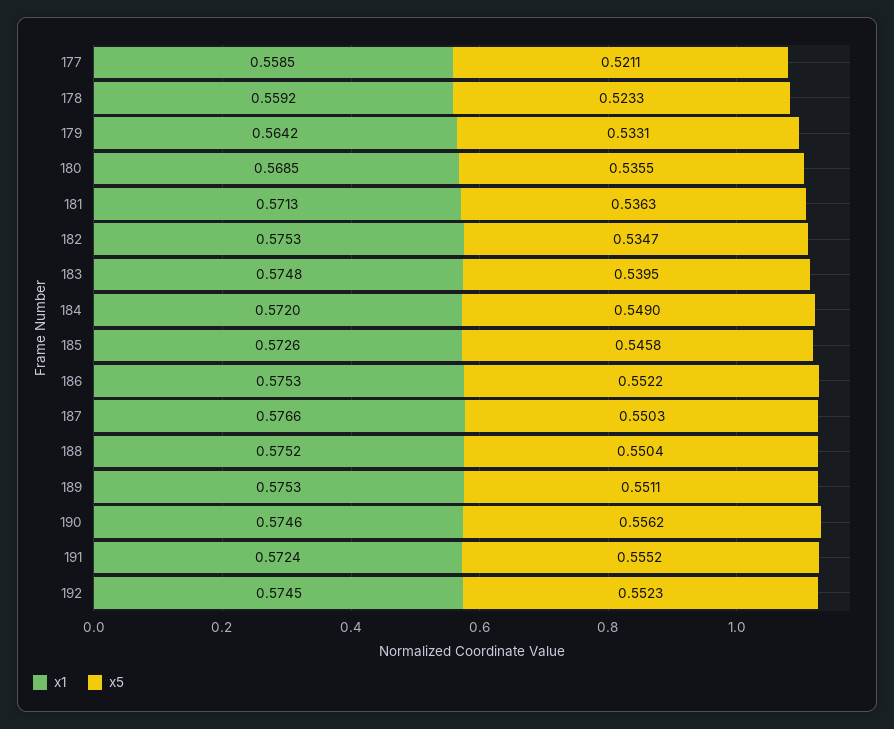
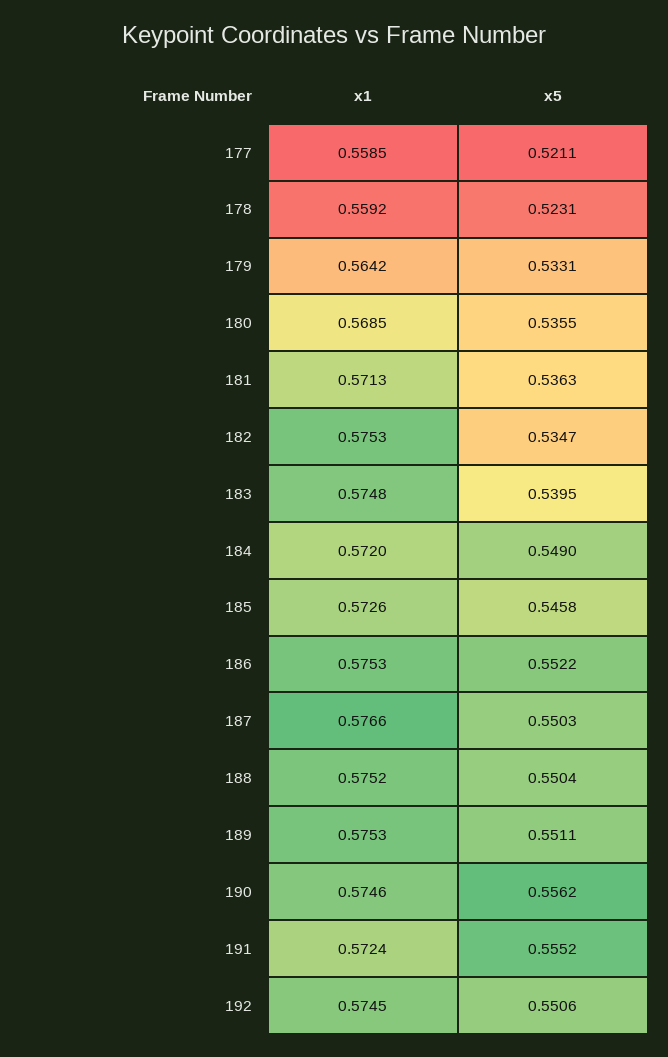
  {
    "x1": {
      "177": 0.5585,
      "178": 0.5592,
      "179": 0.5642,
      "180": 0.5685,
      "181": 0.5713,
      "182": 0.5753,
      "183": 0.5748,
      "184": 0.572,
      "185": 0.5726,
      "186": 0.5753,
      "187": 0.5766,
      "188": 0.5752,
      "189": 0.5753,
      "190": 0.5746,
      "191": 0.5724,
      "192": 0.5745
    },
    "x5": {
      "177": 0.5211,
-     "178": 0.5233,
+     "178": 0.5231,
      "179": 0.5331,
      "180": 0.5355,
      "181": 0.5363,
      "182": 0.5347,
      "183": 0.5395,
      "184": 0.549,
      "185": 0.5458,
      "186": 0.5522,
      "187": 0.5503,
      "188": 0.5504,
      "189": 0.5511,
      "190": 0.5562,
      "191": 0.5552,
-     "192": 0.5523
+     "192": 0.5506
    }
  }

